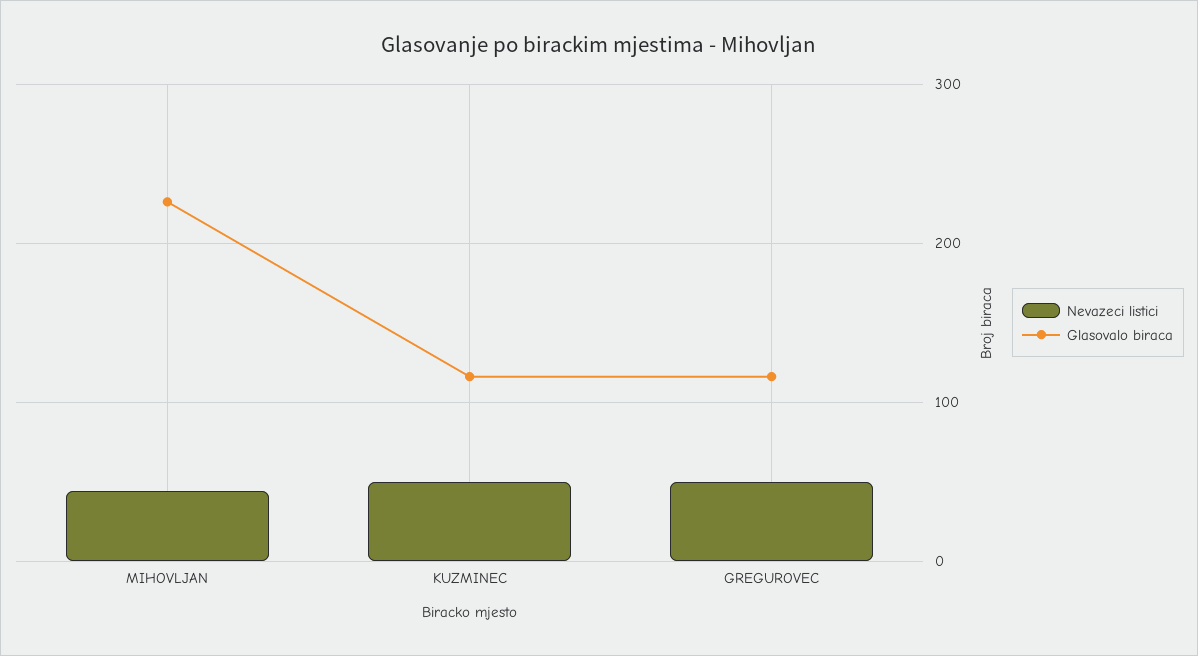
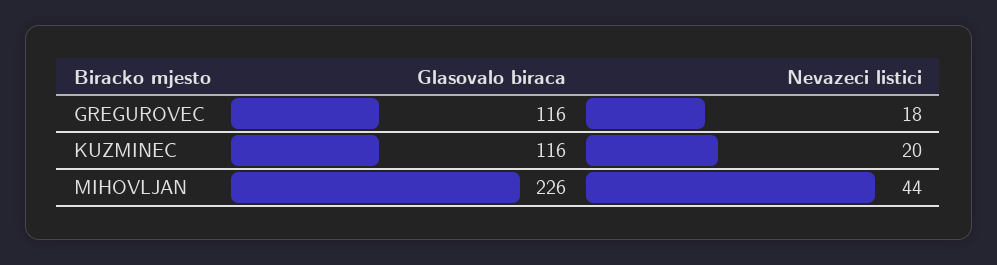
  {
    "Nevazeci listici": {
      "MIHOVLJAN": 44,
-     "KUZMINEC": 50,
+     "KUZMINEC": 20,
-     "GREGUROVEC": 50
+     "GREGUROVEC": 18
    },
    "Glasovalo biraca": {
      "MIHOVLJAN": 226,
      "KUZMINEC": 116,
      "GREGUROVEC": 116
    }
  }

